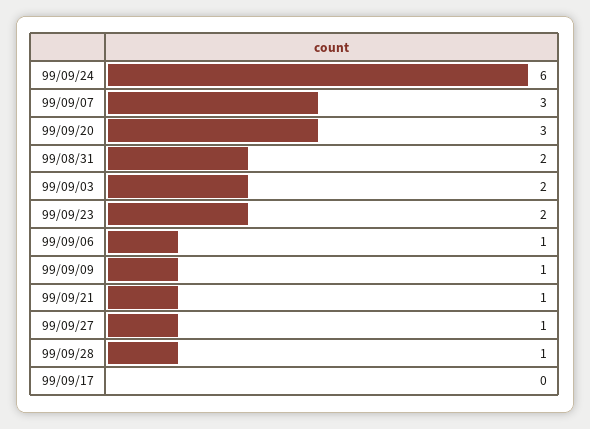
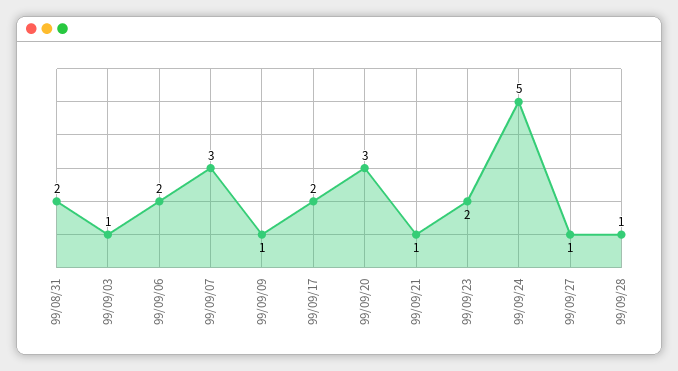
  {
-   "99/09/24": 6,
+   "99/09/24": 5,
    "99/09/07": 3,
    "99/09/20": 3,
    "99/08/31": 2,
-   "99/09/03": 2,
+   "99/09/03": 1,
    "99/09/23": 2,
-   "99/09/06": 1,
+   "99/09/06": 2,
    "99/09/09": 1,
    "99/09/21": 1,
    "99/09/27": 1,
    "99/09/28": 1,
-   "99/09/17": 0
+   "99/09/17": 2
  }

